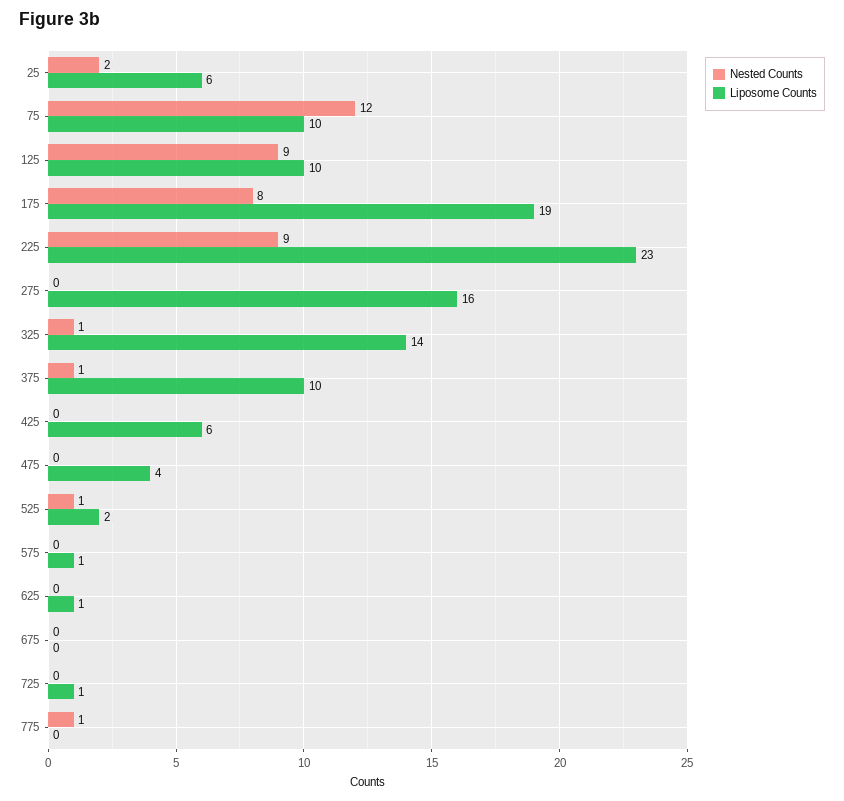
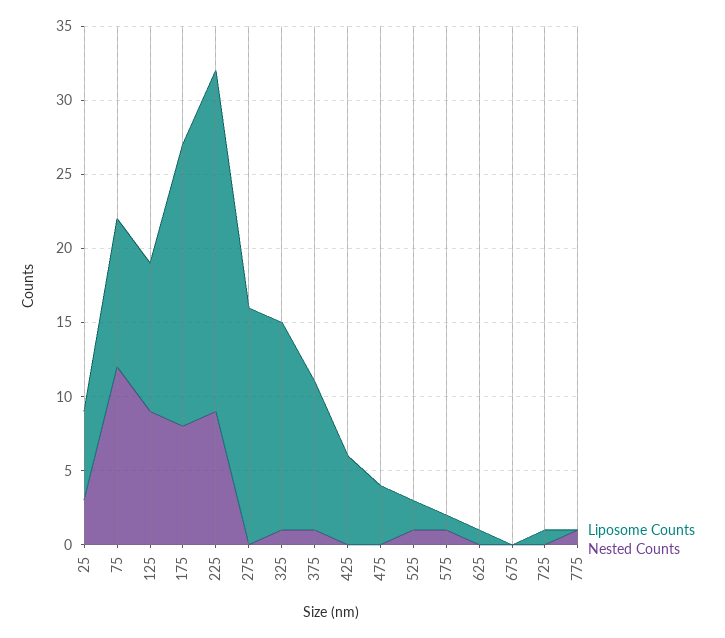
  {
    "Nested Counts": {
-     "25": 2,
+     "25": 3,
      "75": 12,
      "125": 9,
      "175": 8,
      "225": 9,
      "275": 0,
      "325": 1,
      "375": 1,
      "425": 0,
      "475": 0,
      "525": 1,
-     "575": 0,
+     "575": 1,
      "625": 0,
      "675": 0,
      "725": 0,
      "775": 1
    },
    "Liposome Counts": {
      "25": 6,
      "75": 10,
      "125": 10,
      "175": 19,
      "225": 23,
      "275": 16,
      "325": 14,
      "375": 10,
      "425": 6,
      "475": 4,
      "525": 2,
      "575": 1,
      "625": 1,
      "675": 0,
      "725": 1,
      "775": 0
    }
  }

